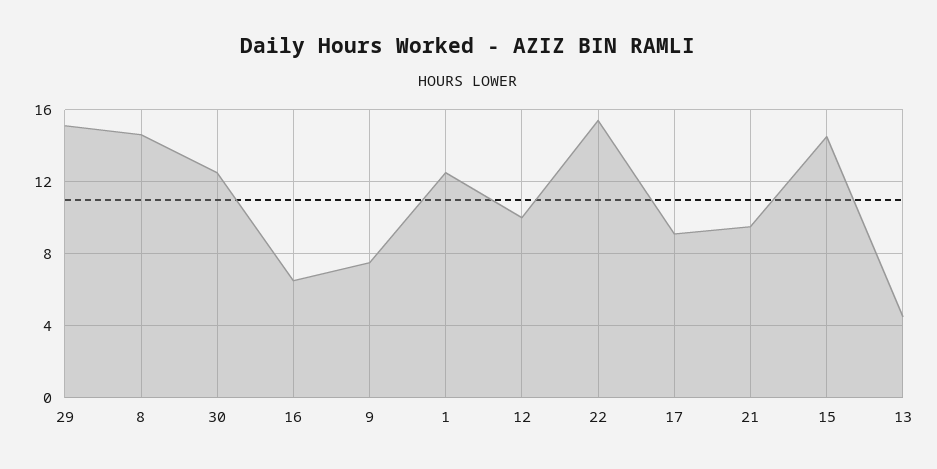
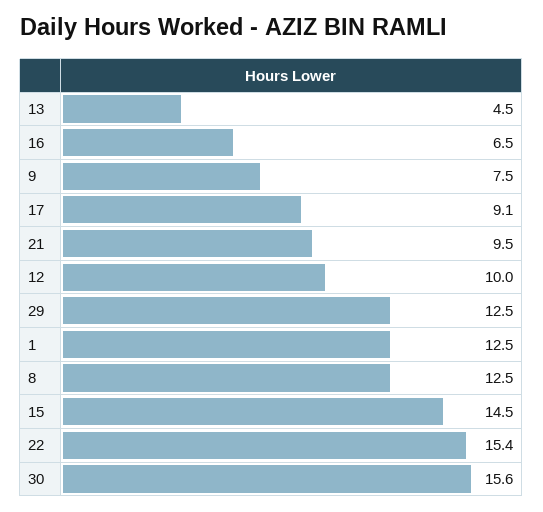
  {
-   "29": 15,
+   "29": 12.5,
-   "8": 14.5,
+   "8": 12.5,
-   "30": 12.5,
+   "30": 15.6,
    "16": 6.5,
    "9": 7.5,
    "1": 12.5,
    "12": 10,
    "22": 15.4,
    "17": 9.1,
    "21": 9.5,
    "15": 14.5,
    "13": 4.5
  }

